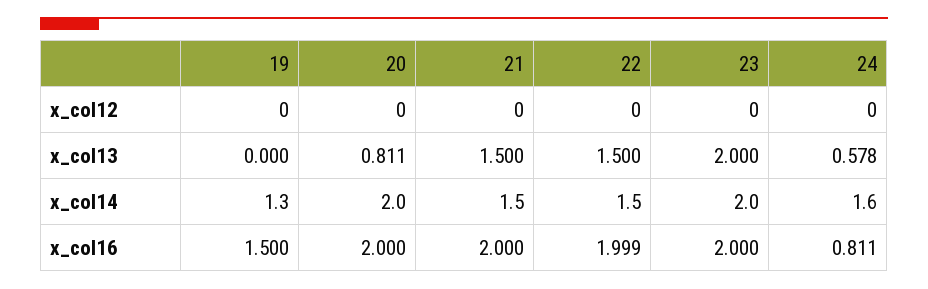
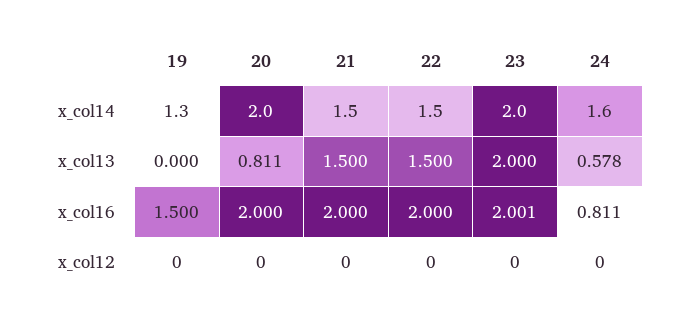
  {
    "19": {
      "x_col12": 0,
      "x_col13": 0,
      "x_col14": 1.3,
      "x_col16": 1.5
    },
    "20": {
      "x_col12": 0,
      "x_col13": 0.811,
      "x_col14": 2,
      "x_col16": 2
    },
    "21": {
      "x_col12": 0,
      "x_col13": 1.5,
      "x_col14": 1.5,
      "x_col16": 2
    },
    "22": {
      "x_col12": 0,
      "x_col13": 1.5,
      "x_col14": 1.5,
-     "x_col16": 1.999
+     "x_col16": 2
    },
    "23": {
      "x_col12": 0,
      "x_col13": 2,
      "x_col14": 2,
-     "x_col16": 2
+     "x_col16": 2.001
    },
    "24": {
      "x_col12": 0,
      "x_col13": 0.578,
      "x_col14": 1.6,
      "x_col16": 0.811
    }
  }

